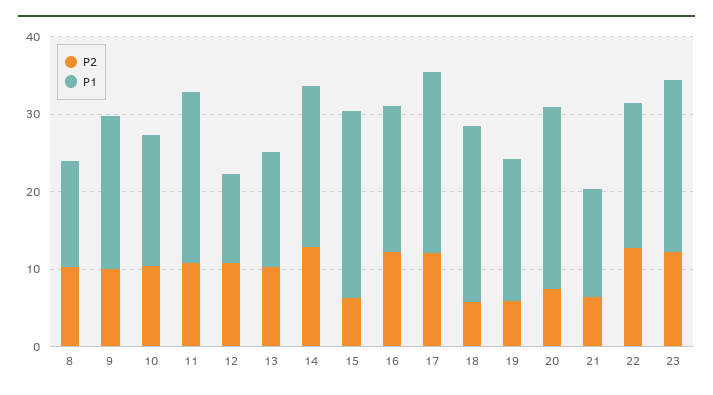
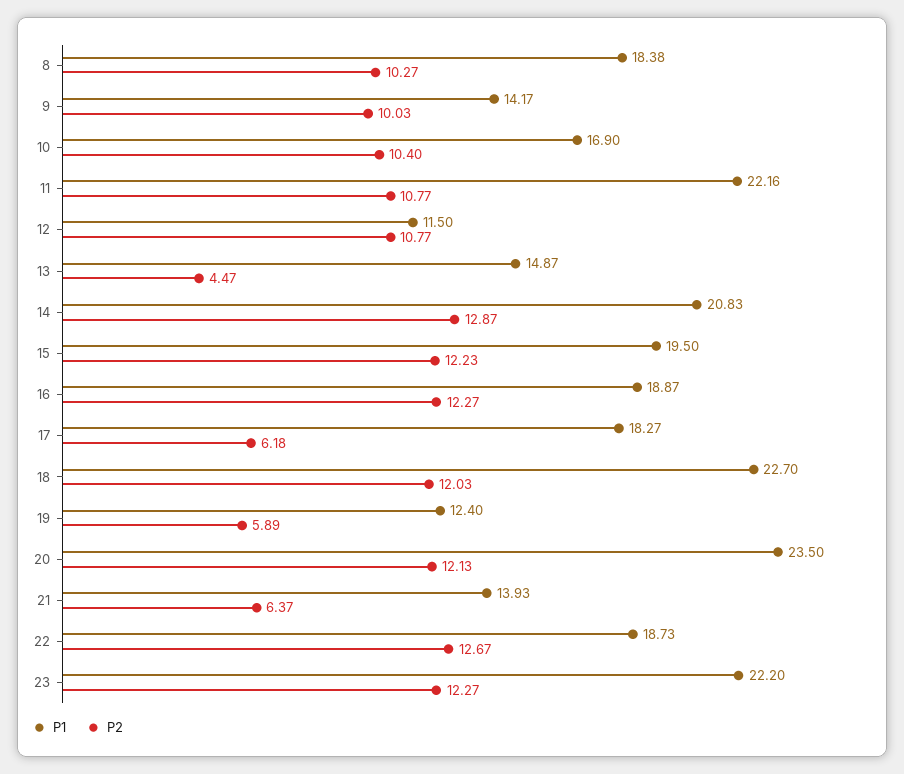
  {
    "P2": {
      "8": 10.27,
      "9": 10.03,
      "10": 10.4,
      "11": 10.77,
      "12": 10.77,
-     "13": 10,
+     "13": 4.47,
      "14": 12.87,
-     "15": 6,
+     "15": 12.23,
      "16": 12.27,
-     "17": 12,
+     "17": 6.18,
-     "18": 6,
+     "18": 12.03,
      "19": 5.89,
-     "20": 8,
+     "20": 12.13,
      "21": 6.37,
      "22": 12.67,
      "23": 12.27
    },
    "P1": {
-     "8": 14,
+     "8": 18.38,
-     "9": 20,
+     "9": 14.17,
      "10": 16.9,
      "11": 22.16,
      "12": 11.5,
      "13": 14.87,
      "14": 20.83,
-     "15": 24,
+     "15": 19.5,
      "16": 18.87,
-     "17": 24,
+     "17": 18.27,
      "18": 22.7,
-     "19": 18,
+     "19": 12.4,
      "20": 23.5,
      "21": 13.93,
      "22": 18.73,
      "23": 22.2
    }
  }

